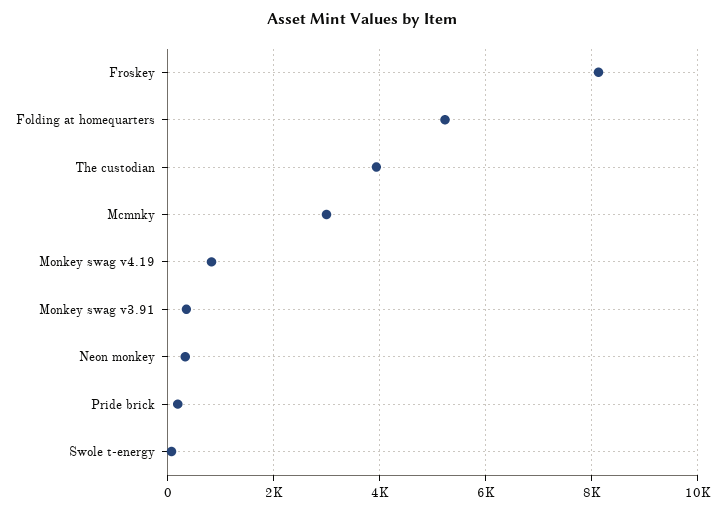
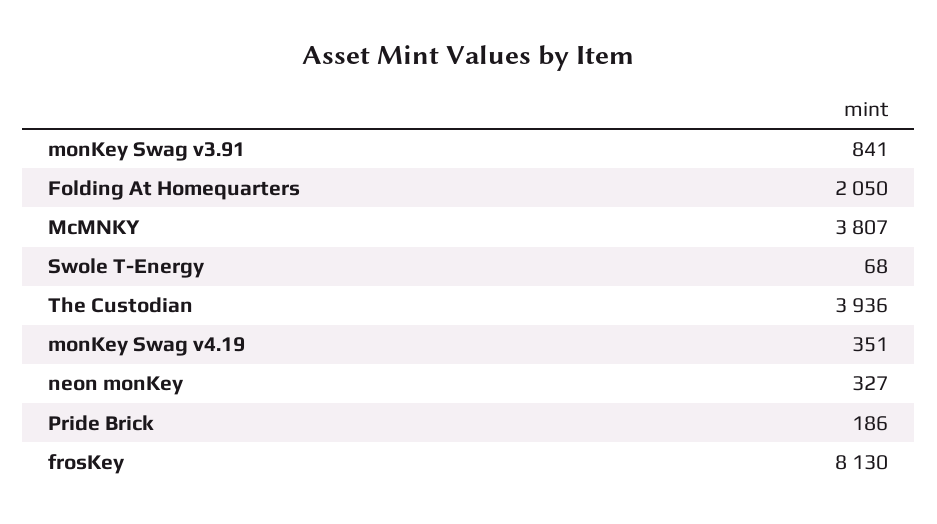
  {
    "Froskey": 8130,
-   "Folding at homequarters": 5200,
+   "Folding at homequarters": 2050,
    "The custodian": 3936,
-   "Mcmnky": 3000,
+   "Mcmnky": 3807,
-   "Monkey swag v4.19": 800,
+   "Monkey swag v4.19": 351,
-   "Monkey swag v3.91": 400,
+   "Monkey swag v3.91": 841,
    "Neon monkey": 327,
    "Pride brick": 186,
    "Swole t-energy": 68
  }

